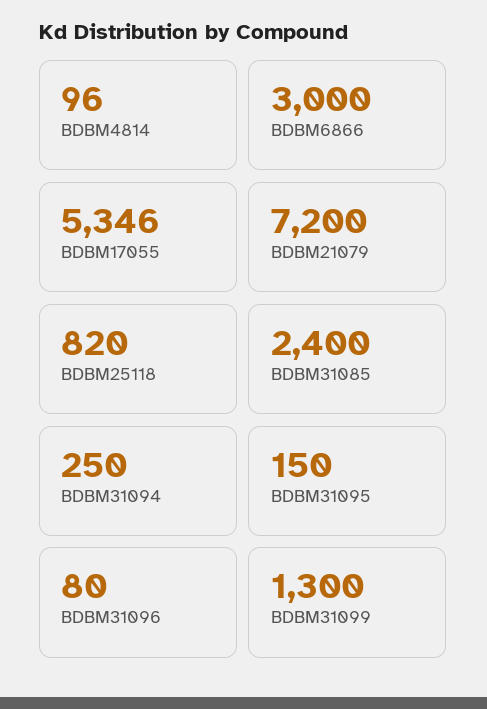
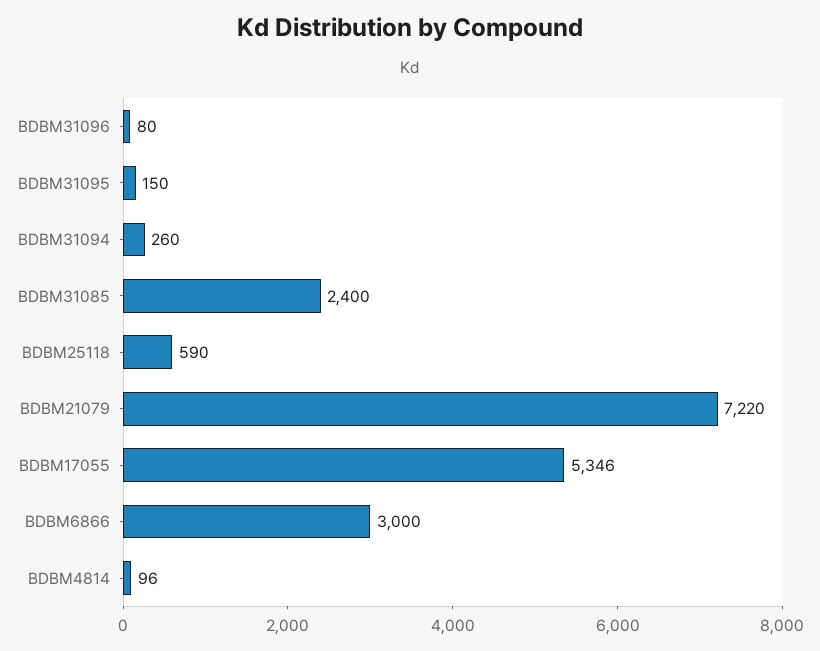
  {
    "BDBM4814": 96,
    "BDBM6866": 3000,
    "BDBM17055": 5346,
-   "BDBM21079": 7200,
+   "BDBM21079": 7220,
-   "BDBM25118": 820,
+   "BDBM25118": 590,
    "BDBM31085": 2400,
-   "BDBM31094": 250,
+   "BDBM31094": 260,
    "BDBM31095": 150,
-   "BDBM31096": 80,
+   "BDBM31096": 80
-   "BDBM31099": 1300
  }

